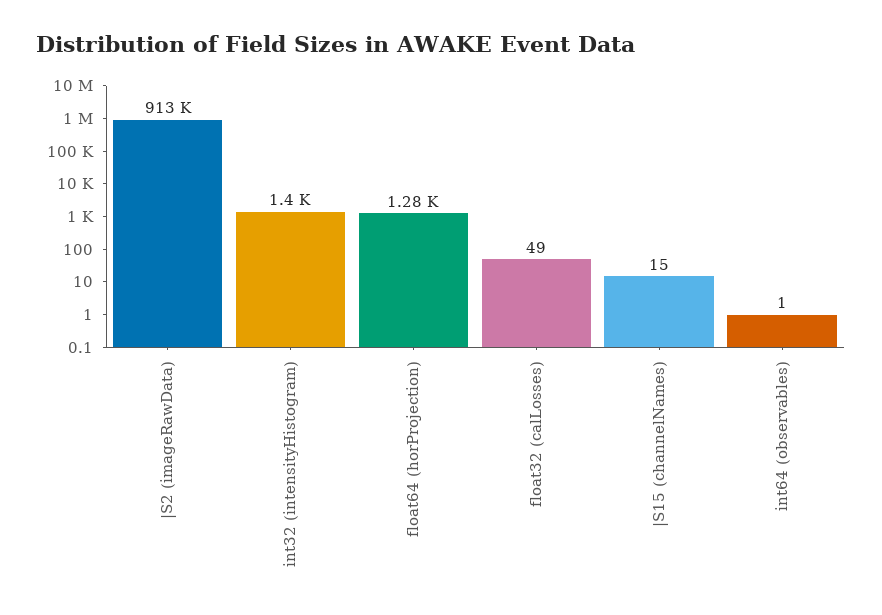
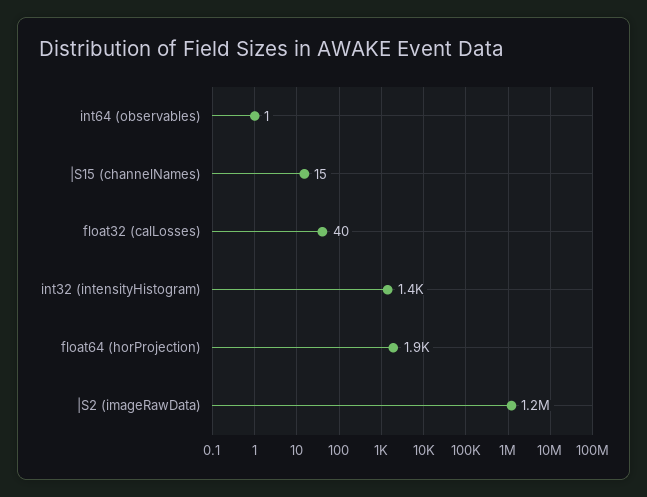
  {
-   "|S2 (imageRawData)": 913000,
+   "|S2 (imageRawData)": 1200000,
    "int32 (intensityHistogram)": 1400,
-   "float64 (horProjection)": 1280,
+   "float64 (horProjection)": 1900,
-   "float32 (calLosses)": 49,
+   "float32 (calLosses)": 40,
    "|S15 (channelNames)": 15,
    "int64 (observables)": 1
  }

